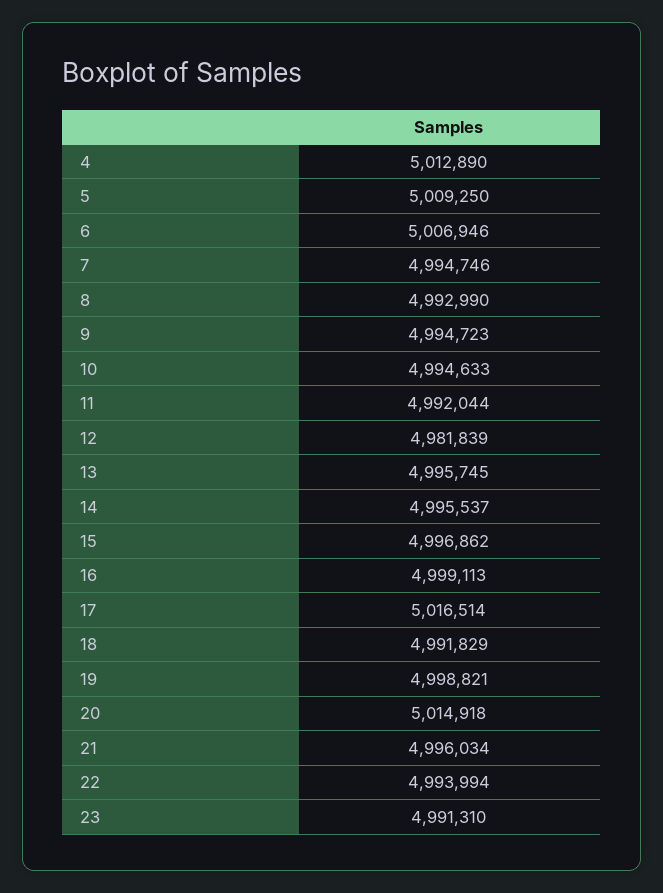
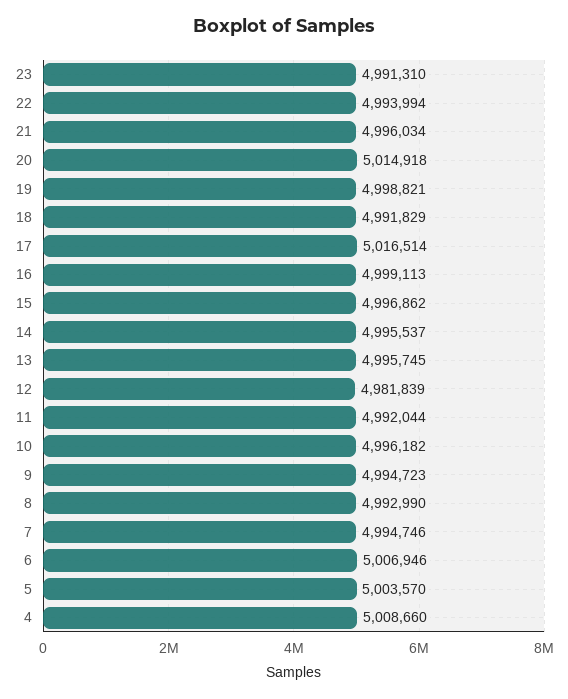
  {
-   "4": 5012890,
+   "4": 5008660,
-   "5": 5009250,
+   "5": 5003570,
    "6": 5006946,
    "7": 4994746,
    "8": 4992990,
    "9": 4994723,
-   "10": 4994633,
+   "10": 4996182,
    "11": 4992044,
    "12": 4981839,
    "13": 4995745,
    "14": 4995537,
    "15": 4996862,
    "16": 4999113,
    "17": 5016514,
    "18": 4991829,
    "19": 4998821,
    "20": 5014918,
    "21": 4996034,
    "22": 4993994,
    "23": 4991310
  }

